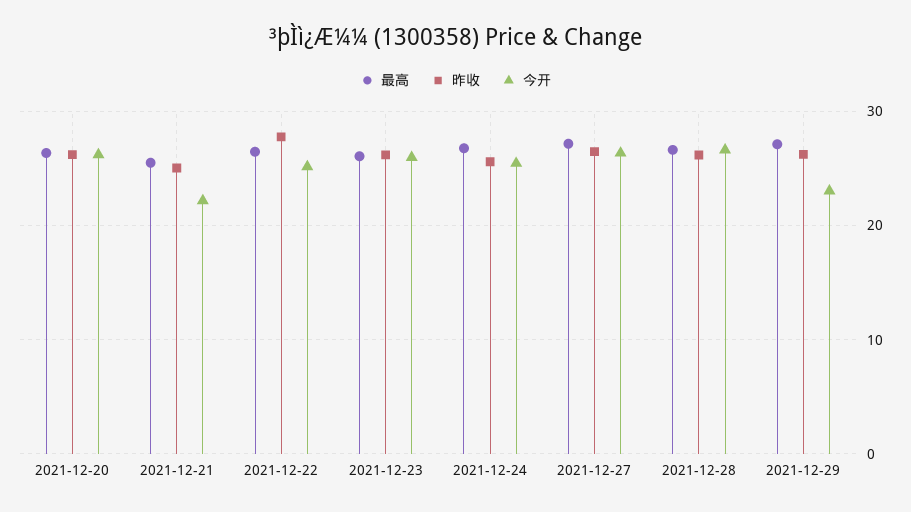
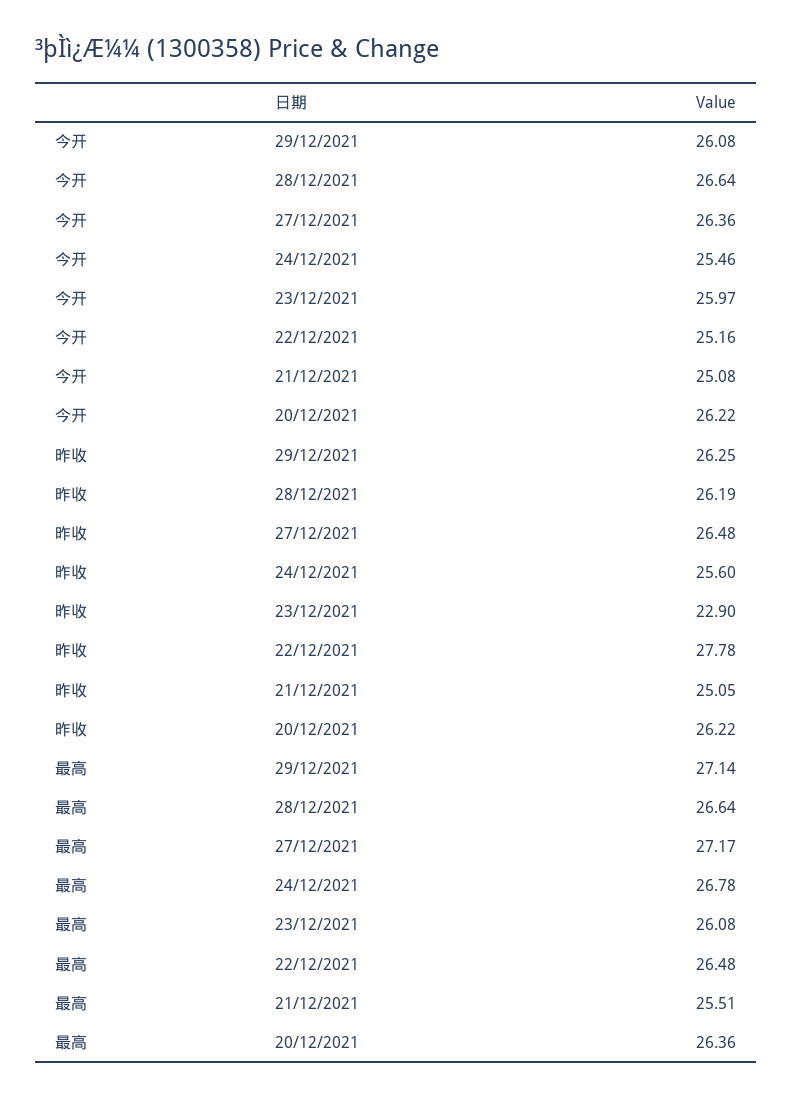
  {
    "最高": {
      "2021-12-20": 26.36,
      "2021-12-21": 25.51,
      "2021-12-22": 26.48,
      "2021-12-23": 26.08,
      "2021-12-24": 26.78,
      "2021-12-27": 27.17,
      "2021-12-28": 26.64,
      "2021-12-29": 27.14
    },
    "昨收": {
      "2021-12-20": 26.22,
      "2021-12-21": 25.05,
      "2021-12-22": 27.78,
-     "2021-12-23": 26,
+     "2021-12-23": 22.9,
      "2021-12-24": 25.6,
      "2021-12-27": 26.48,
      "2021-12-28": 26.19,
      "2021-12-29": 26.25
    },
    "今开": {
      "2021-12-20": 26.22,
-     "2021-12-21": 22,
+     "2021-12-21": 25.08,
      "2021-12-22": 25.16,
      "2021-12-23": 25.97,
      "2021-12-24": 25.46,
      "2021-12-27": 26.36,
      "2021-12-28": 26.64,
-     "2021-12-29": 23
+     "2021-12-29": 26.08
    }
  }

